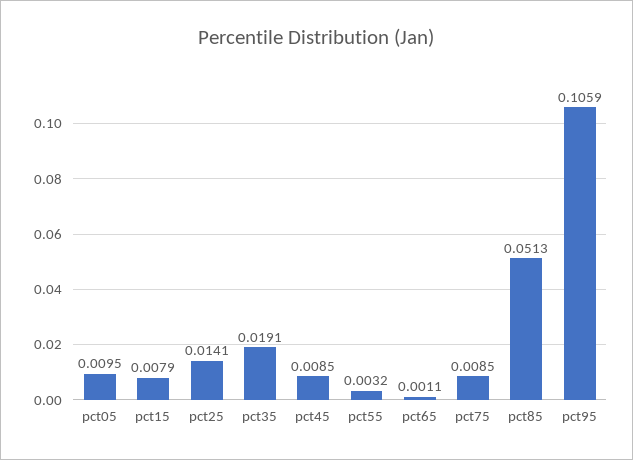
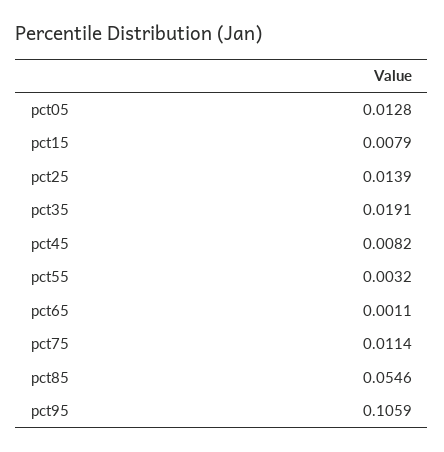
  {
-   "pct05": 0.0095,
+   "pct05": 0.0128,
    "pct15": 0.0079,
-   "pct25": 0.0141,
+   "pct25": 0.0139,
    "pct35": 0.0191,
-   "pct45": 0.0085,
+   "pct45": 0.0082,
    "pct55": 0.0032,
    "pct65": 0.0011,
-   "pct75": 0.0085,
+   "pct75": 0.0114,
-   "pct85": 0.0513,
+   "pct85": 0.0546,
    "pct95": 0.1059
  }

